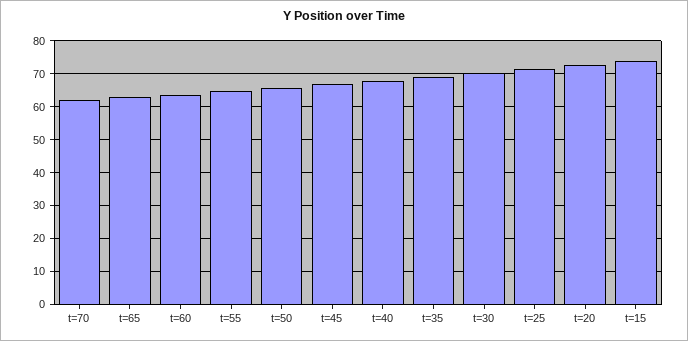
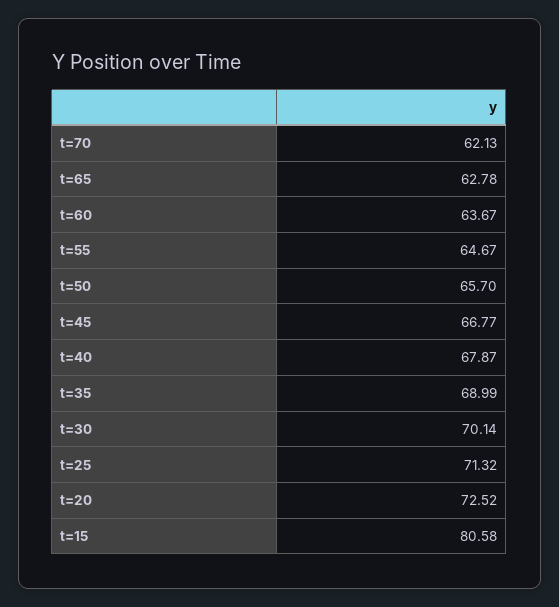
  {
    "t=70": 62.13,
    "t=65": 62.78,
    "t=60": 63.67,
    "t=55": 64.67,
    "t=50": 65.7,
    "t=45": 66.77,
    "t=40": 67.87,
    "t=35": 68.99,
    "t=30": 70.14,
    "t=25": 71.32,
    "t=20": 72.52,
-   "t=15": 74
+   "t=15": 80.58
  }

